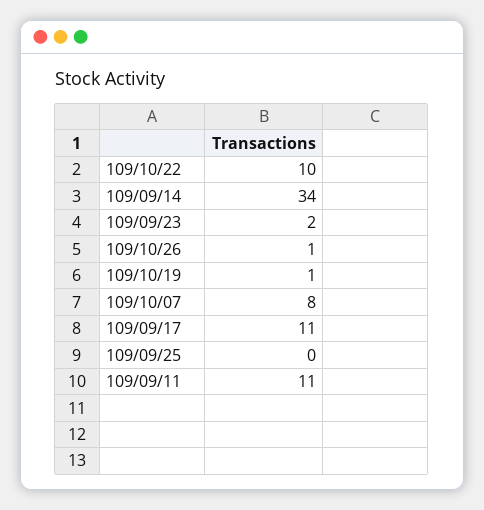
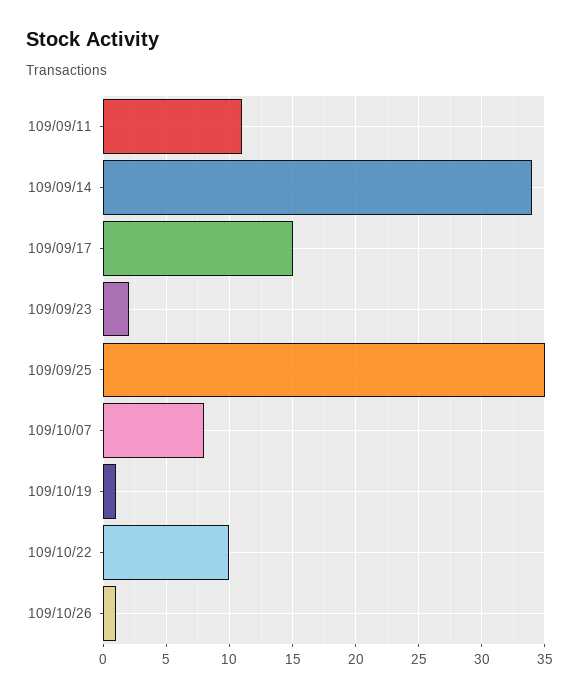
  {
    "109/10/22": 10,
    "109/09/14": 34,
    "109/09/23": 2,
    "109/10/26": 1,
    "109/10/19": 1,
    "109/10/07": 8,
-   "109/09/17": 11,
+   "109/09/17": 15,
-   "109/09/25": 0,
+   "109/09/25": 35,
    "109/09/11": 11
  }

